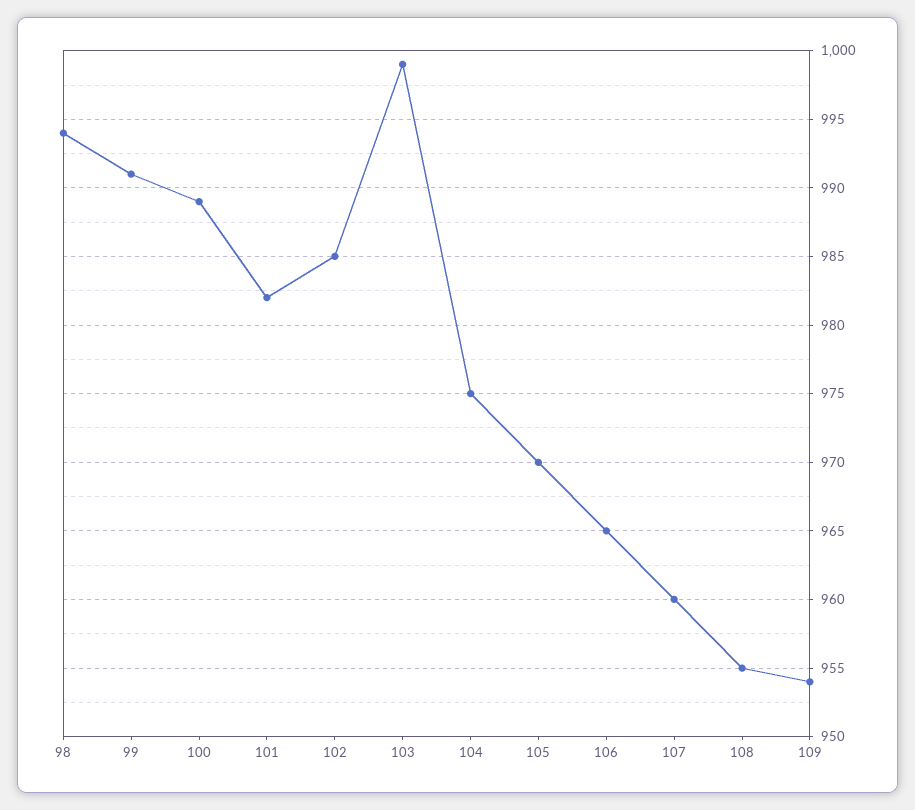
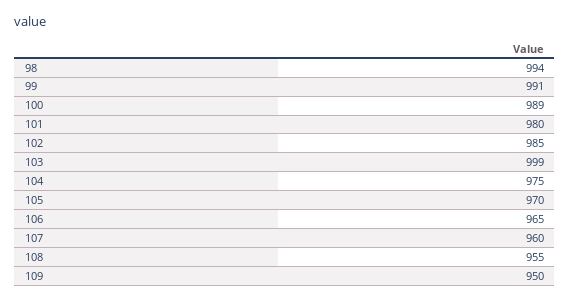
  {
    "98": 994,
    "99": 991,
    "100": 989,
-   "101": 982,
+   "101": 980,
    "102": 985,
    "103": 999,
    "104": 975,
    "105": 970,
    "106": 965,
    "107": 960,
    "108": 955,
-   "109": 954
+   "109": 950
  }

